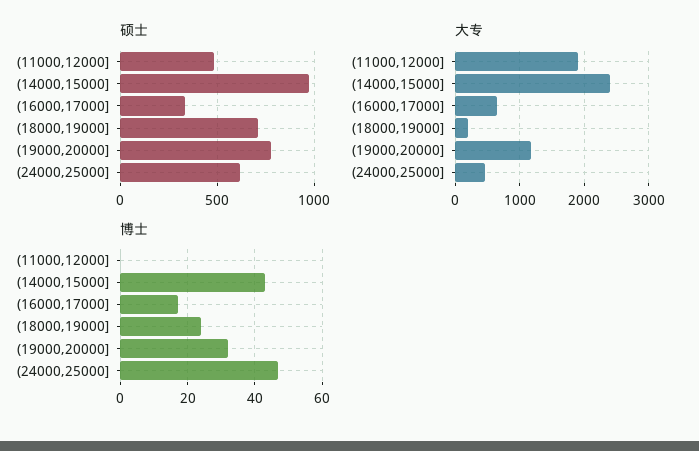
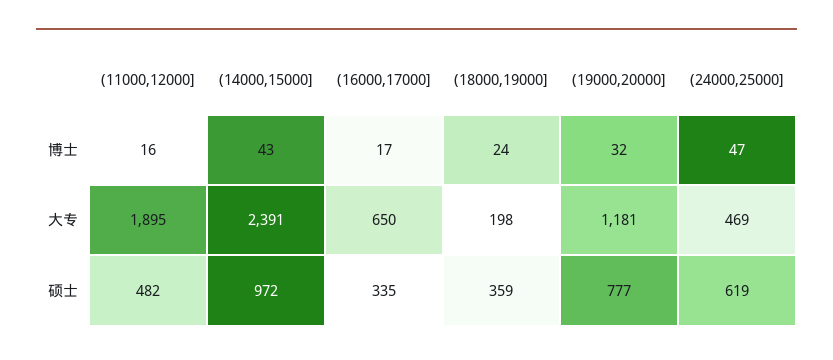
  {
    "硕士": {
      "(11000,12000]": 482,
      "(14000,15000]": 972,
      "(16000,17000]": 335,
-     "(18000,19000]": 700,
+     "(18000,19000]": 359,
      "(19000,20000]": 777,
      "(24000,25000]": 619
    },
    "大专": {
      "(11000,12000]": 1895,
      "(14000,15000]": 2391,
      "(16000,17000]": 650,
      "(18000,19000]": 198,
      "(19000,20000]": 1181,
      "(24000,25000]": 469
    },
    "博士": {
-     "(11000,12000]": 0,
+     "(11000,12000]": 16,
      "(14000,15000]": 43,
      "(16000,17000]": 17,
      "(18000,19000]": 24,
      "(19000,20000]": 32,
      "(24000,25000]": 47
    }
  }

